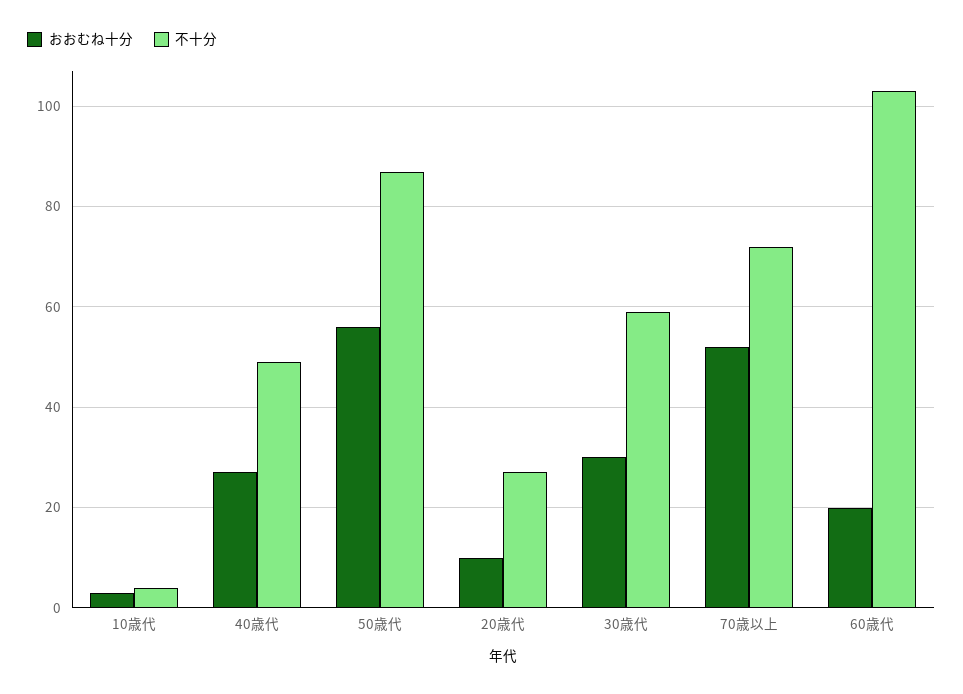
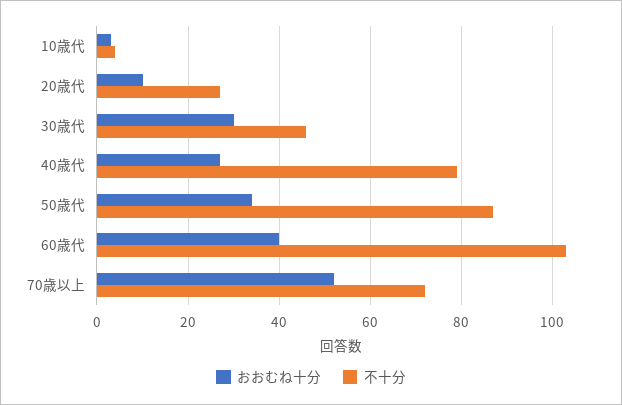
  {
    "おおむね十分": {
      "10歳代": 5,
      "40歳代": 25,
-     "50歳代": 55,
+     "50歳代": 35,
      "20歳代": 10,
      "30歳代": 30,
      "70歳以上": 50,
-     "60歳代": 20
+     "60歳代": 40
    },
    "不十分": {
      "10歳代": 5,
-     "40歳代": 50,
+     "40歳代": 80,
      "50歳代": 85,
      "20歳代": 25,
-     "30歳代": 60,
+     "30歳代": 45,
      "70歳以上": 70,
      "60歳代": 105
    }
  }

